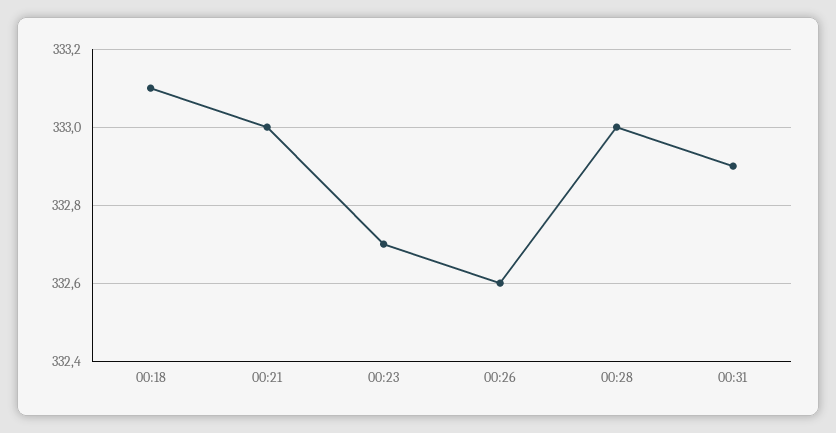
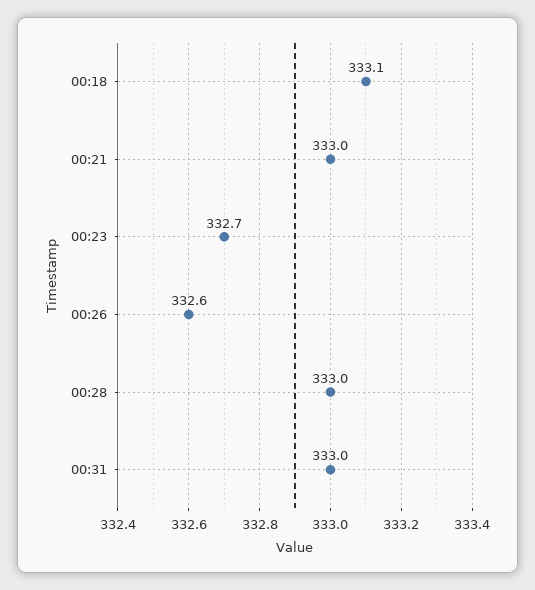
  {
    "00:18": 333.1,
    "00:21": 333,
    "00:23": 332.7,
    "00:26": 332.6,
    "00:28": 333,
-   "00:31": 332.9
+   "00:31": 333
  }

